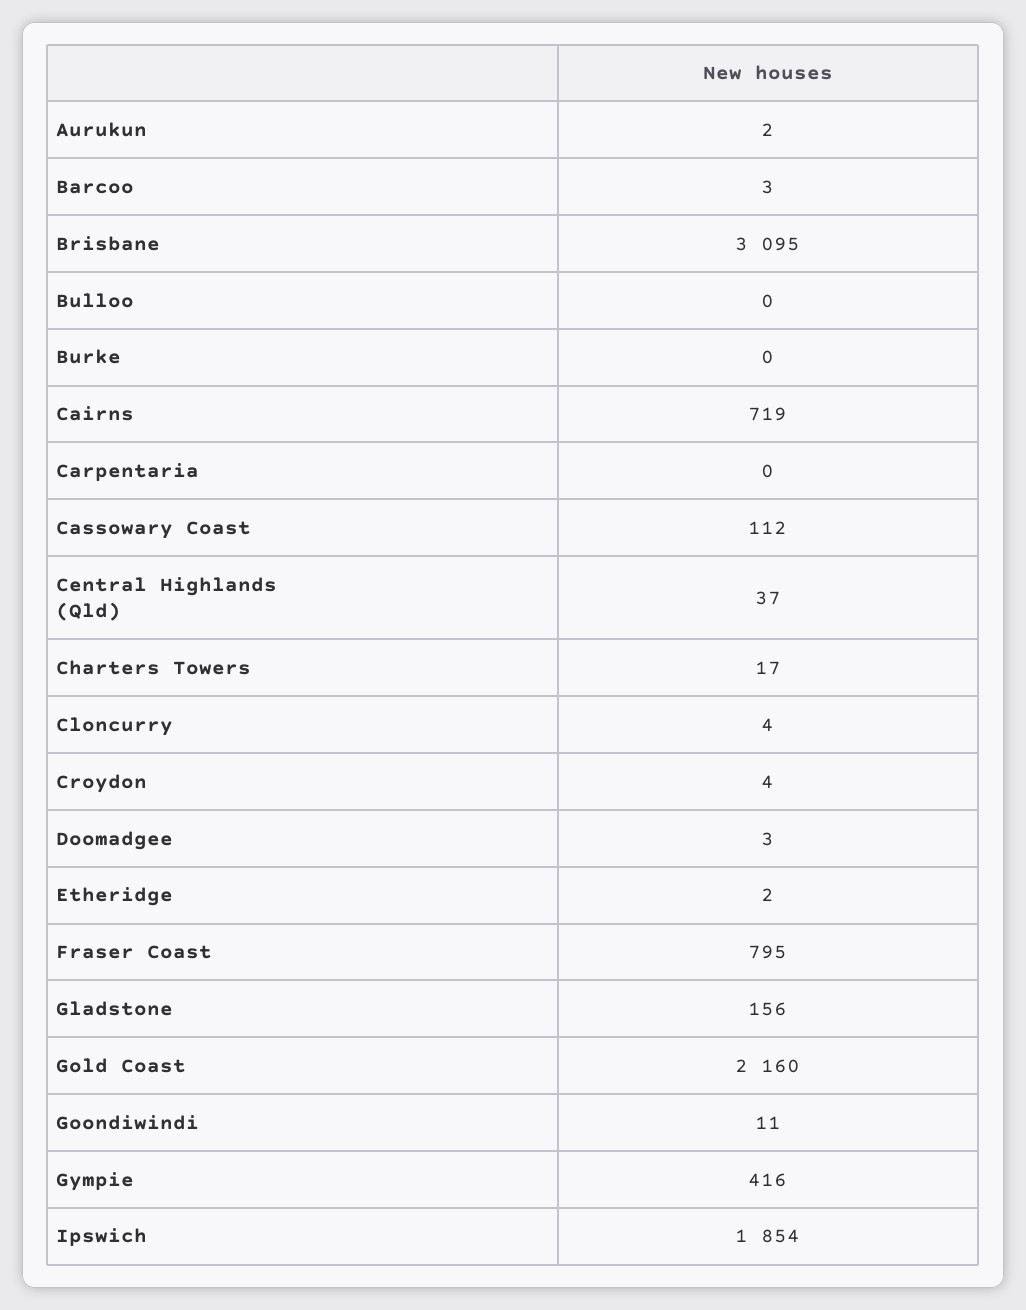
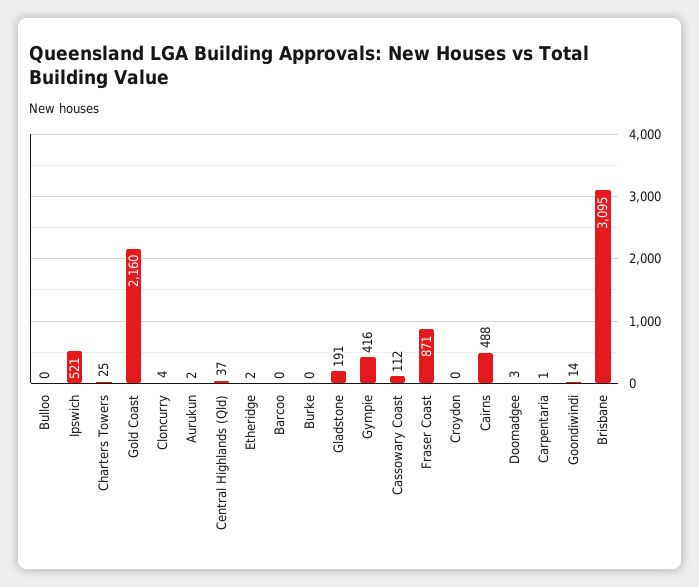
  {
    "Aurukun": 2,
-   "Barcoo": 3,
+   "Barcoo": 0,
    "Brisbane": 3095,
    "Bulloo": 0,
    "Burke": 0,
-   "Cairns": 719,
+   "Cairns": 488,
-   "Carpentaria": 0,
+   "Carpentaria": 1,
    "Cassowary Coast": 112,
    "Central Highlands (Qld)": 37,
-   "Charters Towers": 17,
+   "Charters Towers": 25,
    "Cloncurry": 4,
-   "Croydon": 4,
+   "Croydon": 0,
    "Doomadgee": 3,
    "Etheridge": 2,
-   "Fraser Coast": 795,
+   "Fraser Coast": 871,
-   "Gladstone": 156,
+   "Gladstone": 191,
    "Gold Coast": 2160,
-   "Goondiwindi": 11,
+   "Goondiwindi": 14,
    "Gympie": 416,
-   "Ipswich": 1854
+   "Ipswich": 521
  }

